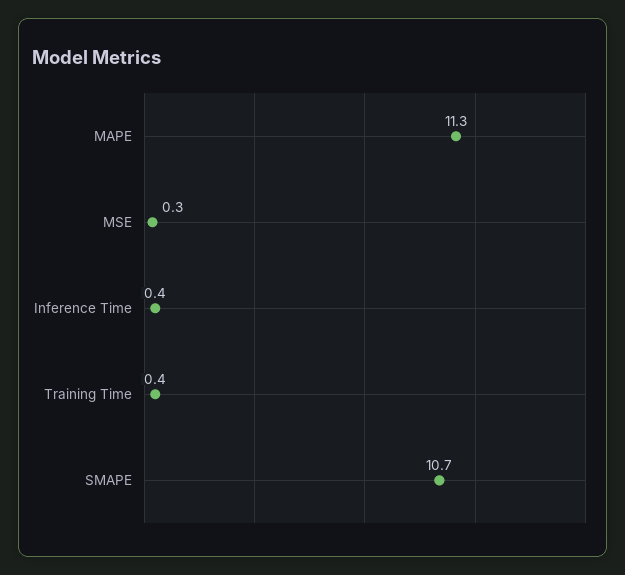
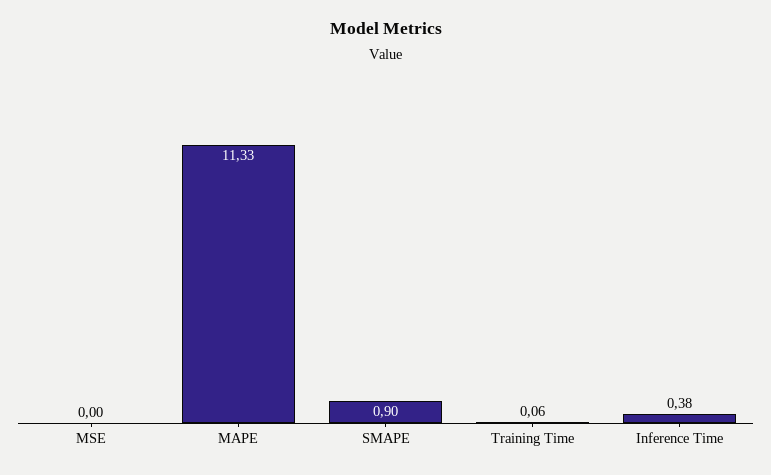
  {
    "MAPE": 11.33,
-   "MSE": 0.3,
+   "MSE": 0,
    "Inference Time": 0.38,
-   "Training Time": 0.4,
+   "Training Time": 0.06,
-   "SMAPE": 10.7
+   "SMAPE": 0.9
  }

